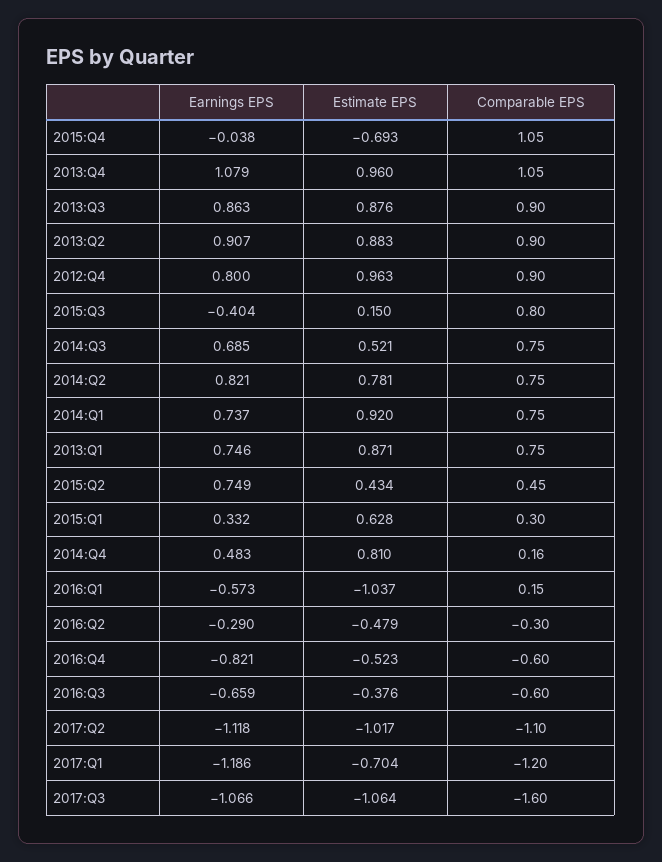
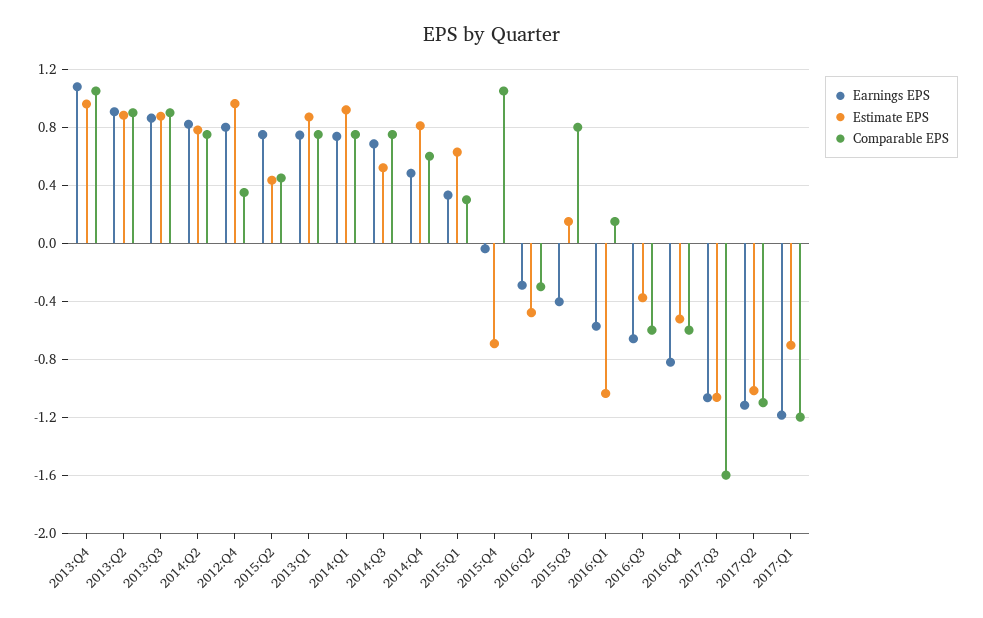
  {
    "Earnings EPS": {
      "2015:Q4": -0.038,
      "2013:Q4": 1.079,
      "2013:Q3": 0.863,
      "2013:Q2": 0.907,
      "2012:Q4": 0.8,
      "2015:Q3": -0.404,
      "2014:Q3": 0.685,
      "2014:Q2": 0.821,
      "2014:Q1": 0.737,
      "2013:Q1": 0.746,
      "2015:Q2": 0.749,
      "2015:Q1": 0.332,
      "2014:Q4": 0.483,
      "2016:Q1": -0.573,
      "2016:Q2": -0.29,
      "2016:Q4": -0.821,
      "2016:Q3": -0.659,
      "2017:Q2": -1.118,
      "2017:Q1": -1.186,
      "2017:Q3": -1.066
    },
    "Estimate EPS": {
      "2015:Q4": -0.693,
      "2013:Q4": 0.96,
      "2013:Q3": 0.876,
      "2013:Q2": 0.883,
      "2012:Q4": 0.963,
      "2015:Q3": 0.15,
      "2014:Q3": 0.521,
      "2014:Q2": 0.781,
      "2014:Q1": 0.92,
      "2013:Q1": 0.871,
      "2015:Q2": 0.434,
      "2015:Q1": 0.628,
      "2014:Q4": 0.81,
      "2016:Q1": -1.037,
      "2016:Q2": -0.479,
      "2016:Q4": -0.523,
      "2016:Q3": -0.376,
      "2017:Q2": -1.017,
      "2017:Q1": -0.704,
      "2017:Q3": -1.064
    },
    "Comparable EPS": {
      "2015:Q4": 1.05,
      "2013:Q4": 1.05,
      "2013:Q3": 0.9,
      "2013:Q2": 0.9,
-     "2012:Q4": 0.9,
+     "2012:Q4": 0.35,
      "2015:Q3": 0.8,
      "2014:Q3": 0.75,
      "2014:Q2": 0.75,
      "2014:Q1": 0.75,
      "2013:Q1": 0.75,
      "2015:Q2": 0.45,
      "2015:Q1": 0.3,
-     "2014:Q4": 0.16,
+     "2014:Q4": 0.6,
      "2016:Q1": 0.15,
      "2016:Q2": -0.3,
      "2016:Q4": -0.6,
      "2016:Q3": -0.6,
      "2017:Q2": -1.1,
      "2017:Q1": -1.2,
      "2017:Q3": -1.6
    }
  }

